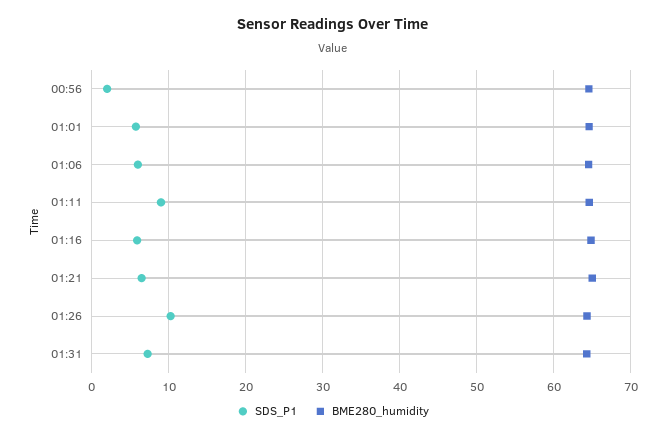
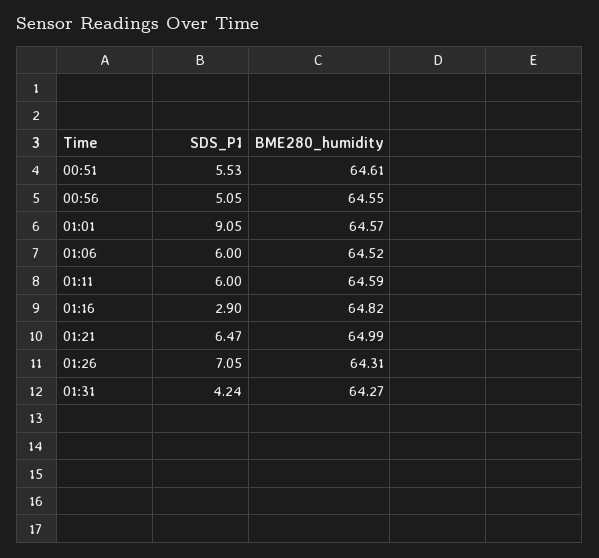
  {
    "SDS_P1": {
-     "00:56": 2,
+     "00:56": 5.05,
-     "01:01": 6,
+     "01:01": 9.05,
      "01:06": 6,
-     "01:11": 9,
+     "01:11": 6,
-     "01:16": 6,
+     "01:16": 2.9,
      "01:21": 6.47,
-     "01:26": 10,
+     "01:26": 7.05,
-     "01:31": 7
+     "01:31": 4.24,
+     "00:51": 5.53
    },
    "BME280_humidity": {
      "00:56": 64.55,
      "01:01": 64.57,
      "01:06": 64.52,
      "01:11": 64.59,
      "01:16": 64.82,
      "01:21": 64.99,
      "01:26": 64.31,
-     "01:31": 64.27
+     "01:31": 64.27,
+     "00:51": 64.61
    }
  }

